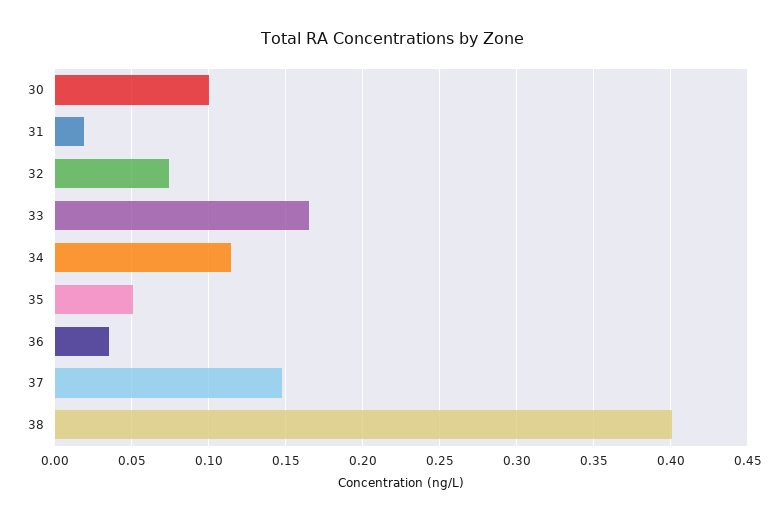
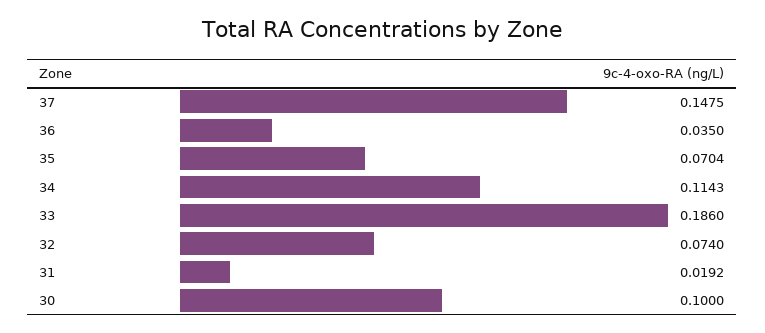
  {
    "30": 0.1,
    "31": 0.0192,
    "32": 0.074,
-   "33": 0.165,
+   "33": 0.186,
    "34": 0.1143,
-   "35": 0.05,
+   "35": 0.0704,
    "36": 0.035,
-   "37": 0.1475,
+   "37": 0.1475
-   "38": 0.4
  }

